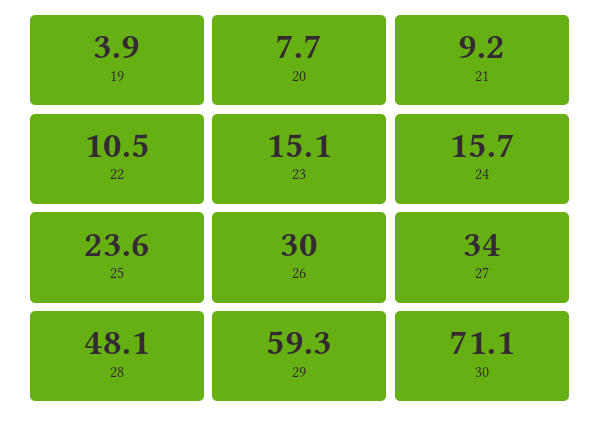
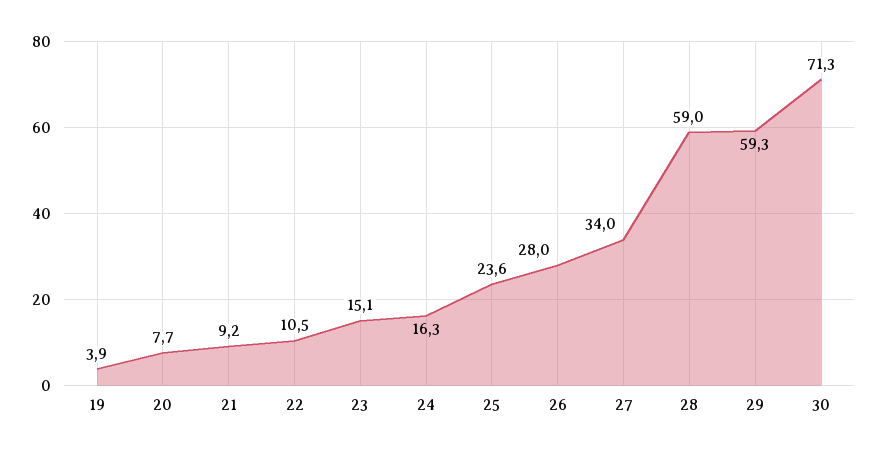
  {
    "19": 3.9,
    "20": 7.7,
    "21": 9.2,
    "22": 10.5,
    "23": 15.1,
-   "24": 15.7,
+   "24": 16.3,
    "25": 23.6,
-   "26": 30,
+   "26": 28,
    "27": 34,
-   "28": 48.1,
+   "28": 59,
    "29": 59.3,
-   "30": 71.1
+   "30": 71.3
  }

